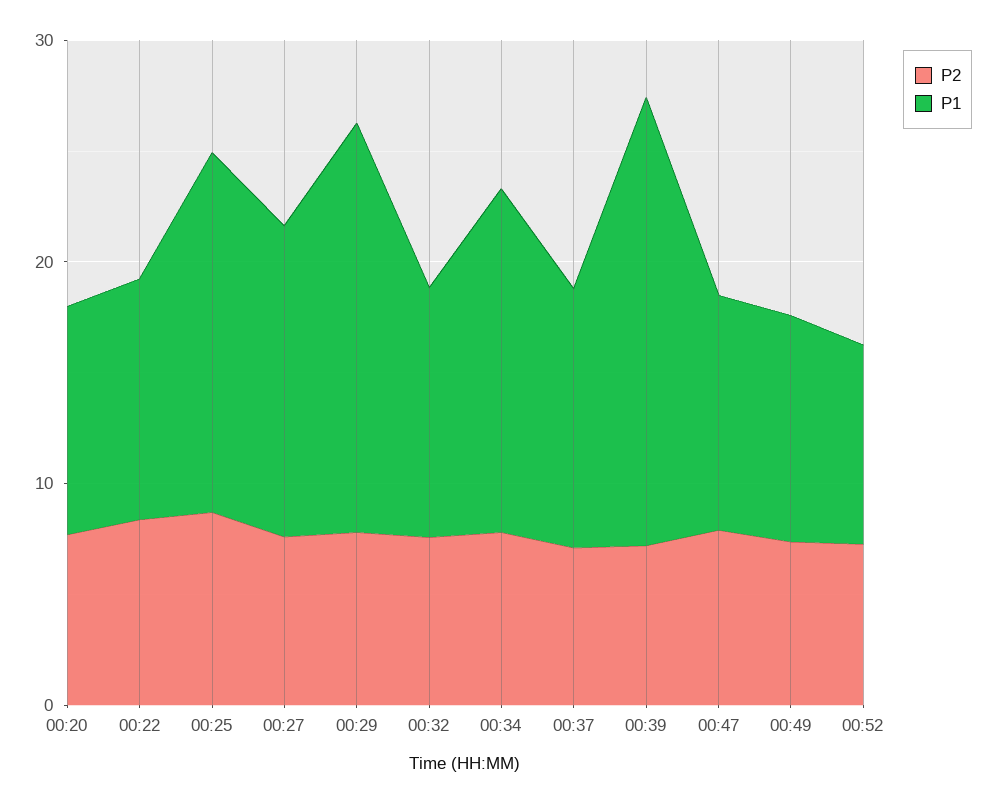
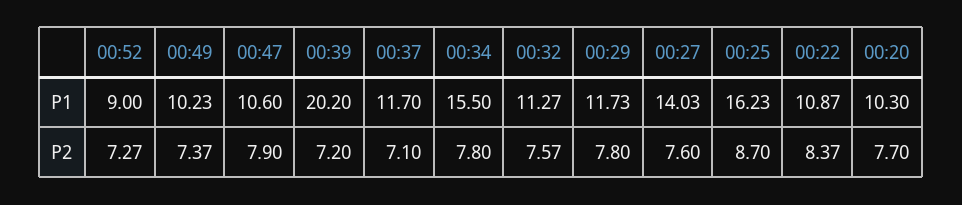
  {
    "P2": {
      "00:20": 7.7,
      "00:22": 8.37,
      "00:25": 8.7,
      "00:27": 7.6,
      "00:29": 7.8,
      "00:32": 7.57,
      "00:34": 7.8,
      "00:37": 7.1,
      "00:39": 7.2,
      "00:47": 7.9,
      "00:49": 7.37,
      "00:52": 7.27
    },
    "P1": {
      "00:20": 10.3,
      "00:22": 10.87,
      "00:25": 16.23,
      "00:27": 14.03,
-     "00:29": 18,
+     "00:29": 11.73,
      "00:32": 11.27,
      "00:34": 15.5,
      "00:37": 11.7,
      "00:39": 20.2,
      "00:47": 10.6,
      "00:49": 10.23,
      "00:52": 9
    }
  }

